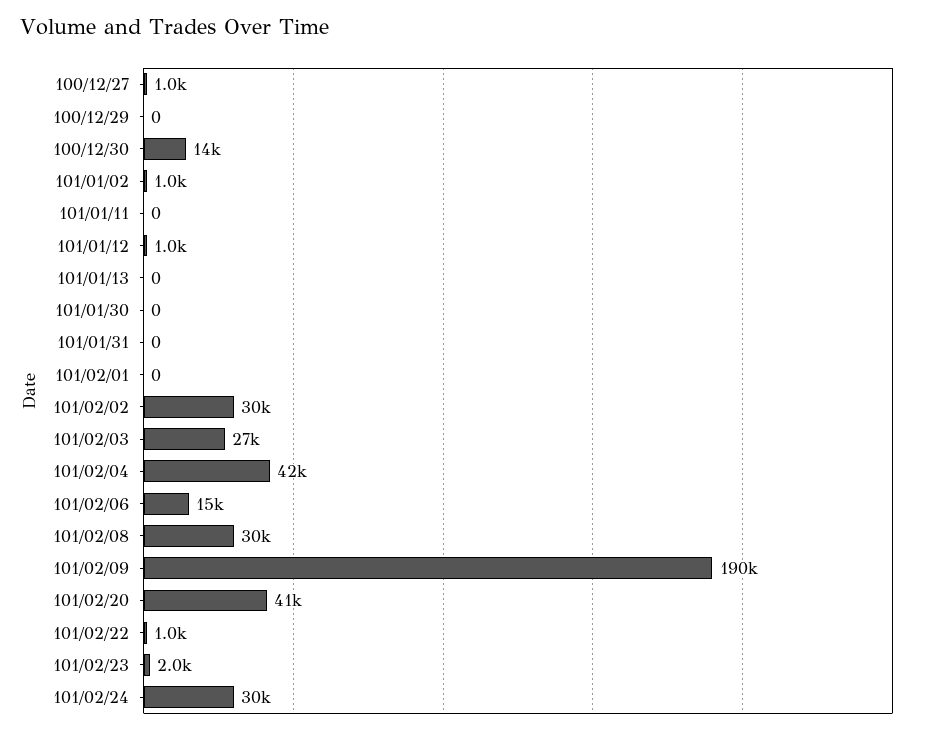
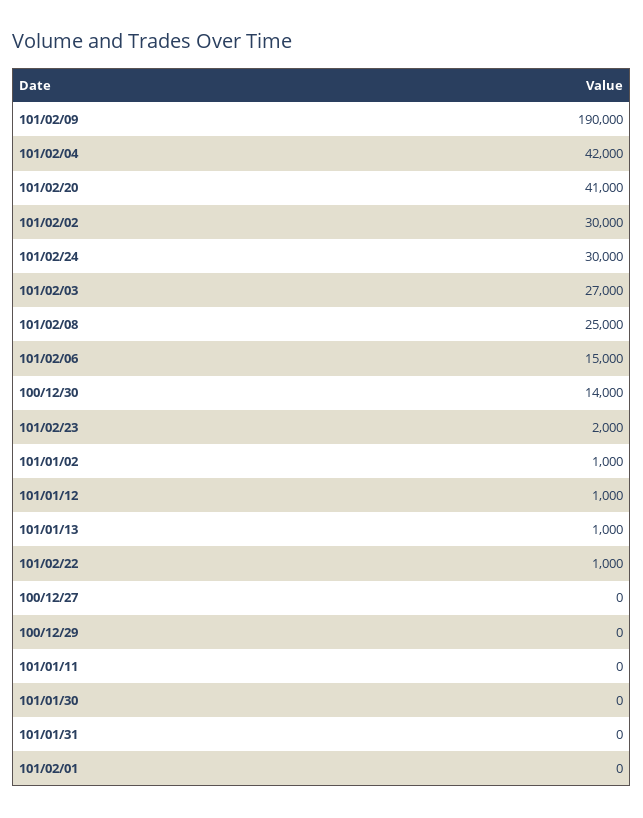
  {
-   "100/12/27": 1000,
+   "100/12/27": 0,
    "100/12/29": 0,
    "100/12/30": 14000,
    "101/01/02": 1000,
    "101/01/11": 0,
    "101/01/12": 1000,
-   "101/01/13": 0,
+   "101/01/13": 1000,
    "101/01/30": 0,
    "101/01/31": 0,
    "101/02/01": 0,
    "101/02/02": 30000,
    "101/02/03": 27000,
    "101/02/04": 42000,
    "101/02/06": 15000,
-   "101/02/08": 30000,
+   "101/02/08": 25000,
    "101/02/09": 190000,
    "101/02/20": 41000,
    "101/02/22": 1000,
    "101/02/23": 2000,
    "101/02/24": 30000
  }

